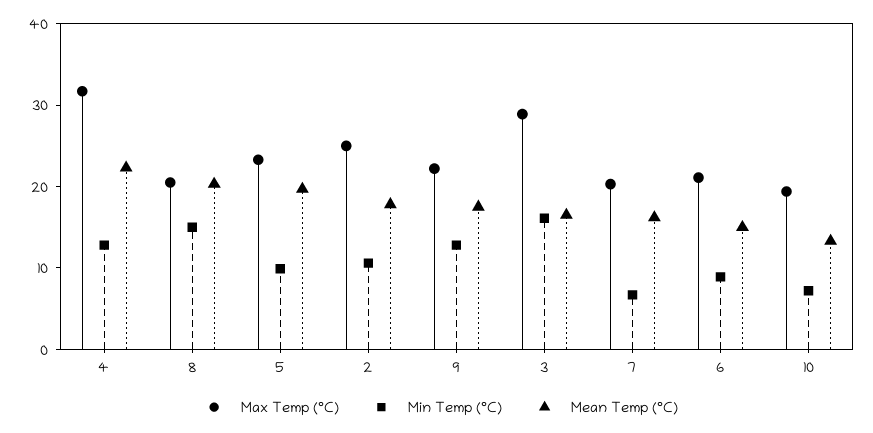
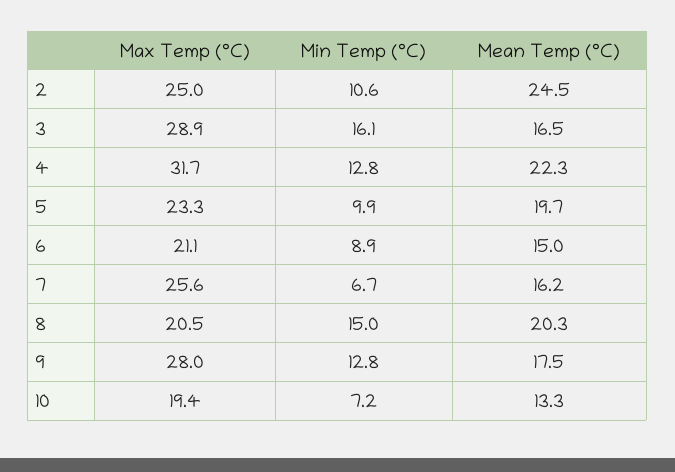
  {
    "Max Temp (°C)": {
      "4": 31.7,
      "8": 20.5,
      "5": 23.3,
      "2": 25,
-     "9": 22,
+     "9": 28,
      "3": 28.9,
-     "7": 20,
+     "7": 25.6,
      "6": 21.1,
      "10": 19.4
    },
    "Min Temp (°C)": {
      "4": 12.8,
      "8": 15,
      "5": 9.9,
      "2": 10.6,
      "9": 12.8,
      "3": 16.1,
      "7": 6.7,
      "6": 8.9,
      "10": 7.2
    },
    "Mean Temp (°C)": {
      "4": 22.3,
      "8": 20.3,
      "5": 19.7,
-     "2": 18,
+     "2": 24.5,
      "9": 17.5,
      "3": 16.5,
      "7": 16.2,
      "6": 15,
      "10": 13.3
    }
  }

